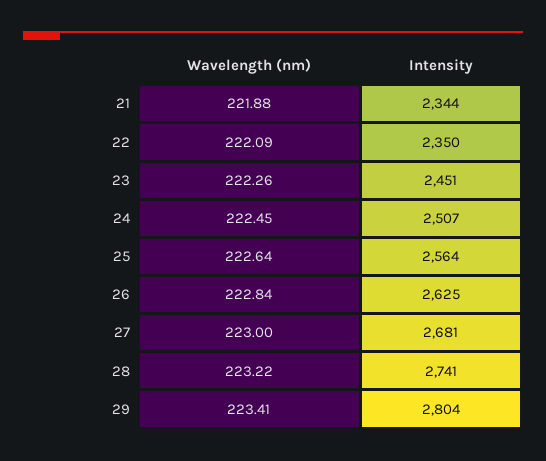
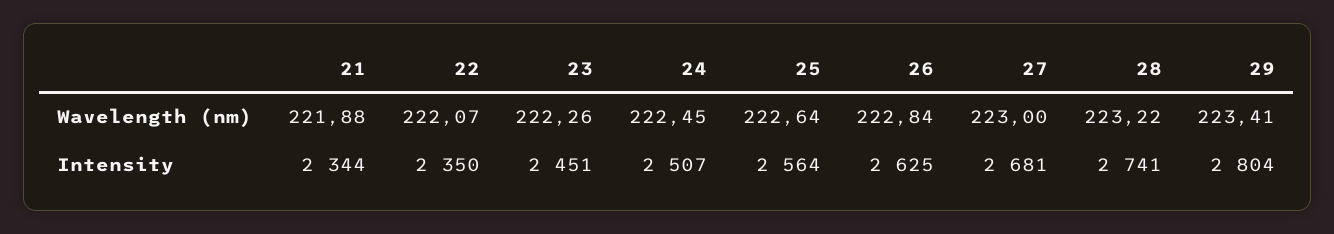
  {
    "Wavelength (nm)": {
      "21": 221.88,
-     "22": 222.09,
+     "22": 222.07,
      "23": 222.26,
      "24": 222.45,
      "25": 222.64,
      "26": 222.84,
      "27": 223,
      "28": 223.22,
      "29": 223.41
    },
    "Intensity": {
      "21": 2344,
      "22": 2350,
      "23": 2451,
      "24": 2507,
      "25": 2564,
      "26": 2625,
      "27": 2681,
      "28": 2741,
      "29": 2804
    }
  }

